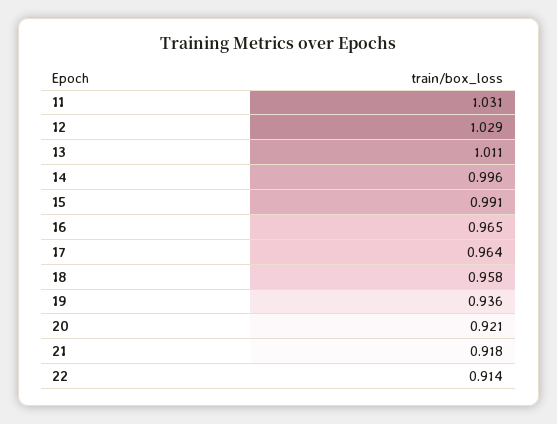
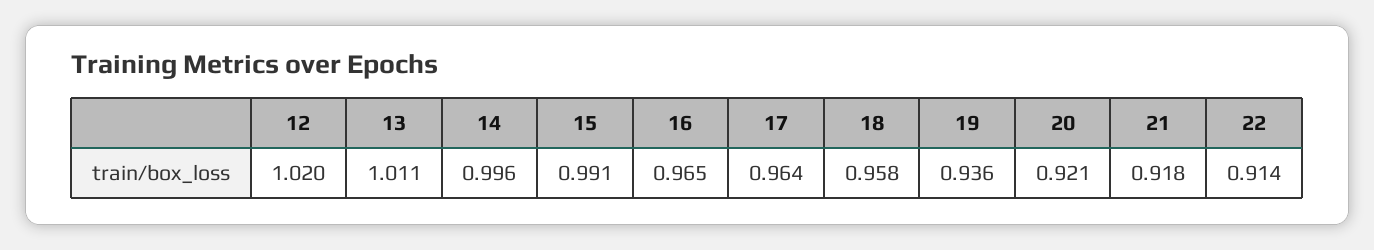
  {
-   "11": 1.031,
-   "12": 1.029,
+   "12": 1.02,
    "13": 1.011,
    "14": 0.996,
    "15": 0.991,
    "16": 0.965,
    "17": 0.964,
    "18": 0.958,
    "19": 0.936,
    "20": 0.921,
    "21": 0.918,
    "22": 0.914
  }

